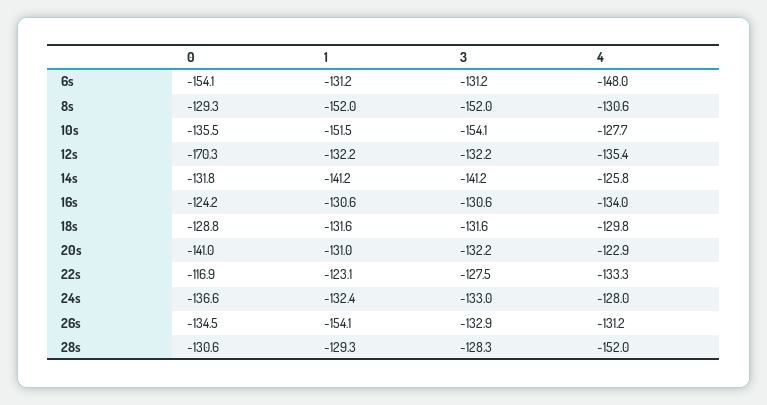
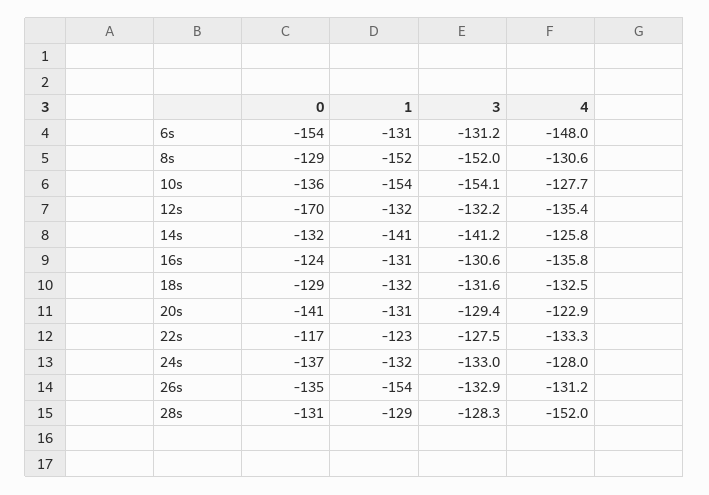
  {
    "0": {
      "6s": -154.1,
      "8s": -129.3,
      "10s": -135.5,
      "12s": -170.3,
      "14s": -131.8,
      "16s": -124.2,
      "18s": -128.8,
      "20s": -141,
      "22s": -116.9,
      "24s": -136.6,
      "26s": -134.5,
      "28s": -130.6
    },
    "1": {
      "6s": -131.2,
      "8s": -152,
-     "10s": -151.5,
+     "10s": -154,
      "12s": -132.2,
      "14s": -141.2,
      "16s": -130.6,
      "18s": -131.6,
      "20s": -131,
      "22s": -123.1,
      "24s": -132.4,
      "26s": -154.1,
      "28s": -129.3
    },
    "3": {
      "6s": -131.2,
      "8s": -152,
      "10s": -154.1,
      "12s": -132.2,
      "14s": -141.2,
      "16s": -130.6,
      "18s": -131.6,
-     "20s": -132.2,
+     "20s": -129.4,
      "22s": -127.5,
      "24s": -133,
      "26s": -132.9,
      "28s": -128.3
    },
    "4": {
      "6s": -148,
      "8s": -130.6,
      "10s": -127.7,
      "12s": -135.4,
      "14s": -125.8,
-     "16s": -134,
+     "16s": -135.8,
-     "18s": -129.8,
+     "18s": -132.5,
      "20s": -122.9,
      "22s": -133.3,
      "24s": -128,
      "26s": -131.2,
      "28s": -152
    }
  }

